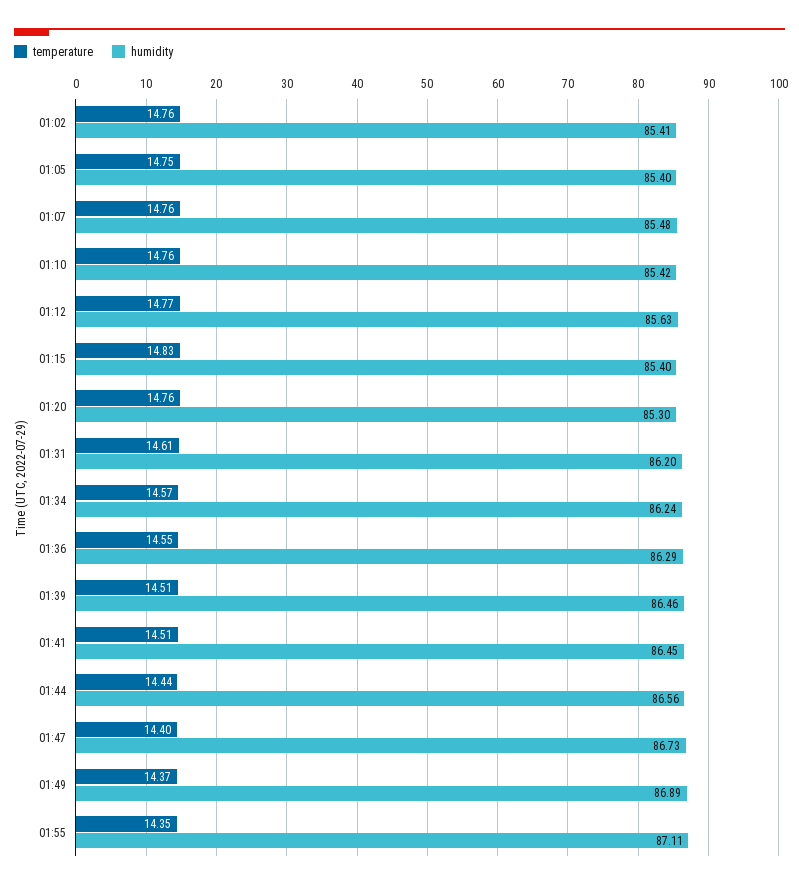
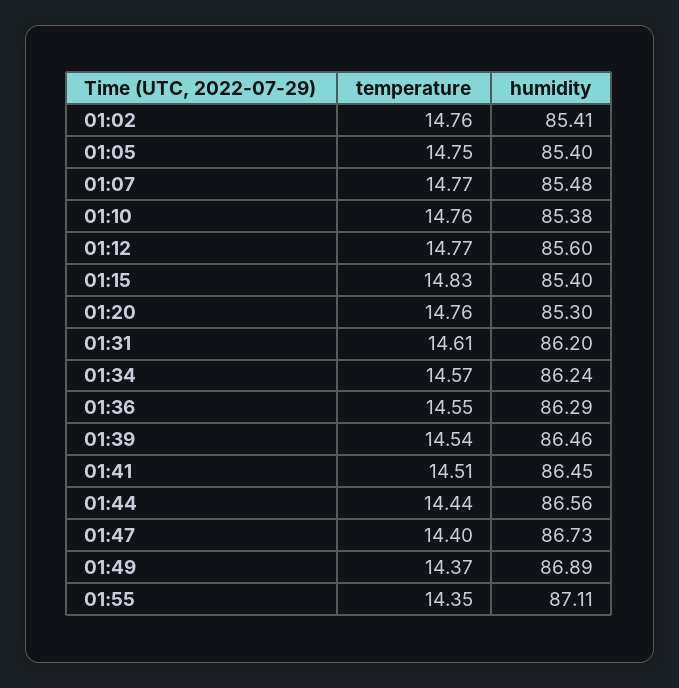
  {
    "temperature": {
      "01:02": 14.76,
      "01:05": 14.75,
-     "01:07": 14.76,
+     "01:07": 14.77,
      "01:10": 14.76,
      "01:12": 14.77,
      "01:15": 14.83,
      "01:20": 14.76,
      "01:31": 14.61,
      "01:34": 14.57,
      "01:36": 14.55,
-     "01:39": 14.51,
+     "01:39": 14.54,
      "01:41": 14.51,
      "01:44": 14.44,
      "01:47": 14.4,
      "01:49": 14.37,
      "01:55": 14.35
    },
    "humidity": {
      "01:02": 85.41,
      "01:05": 85.4,
      "01:07": 85.48,
-     "01:10": 85.42,
+     "01:10": 85.38,
-     "01:12": 85.63,
+     "01:12": 85.6,
      "01:15": 85.4,
      "01:20": 85.3,
      "01:31": 86.2,
      "01:34": 86.24,
      "01:36": 86.29,
      "01:39": 86.46,
      "01:41": 86.45,
      "01:44": 86.56,
      "01:47": 86.73,
      "01:49": 86.89,
      "01:55": 87.11
    }
  }

